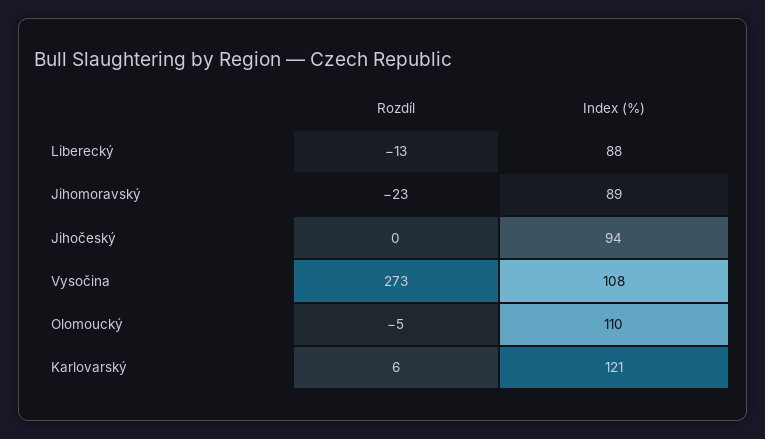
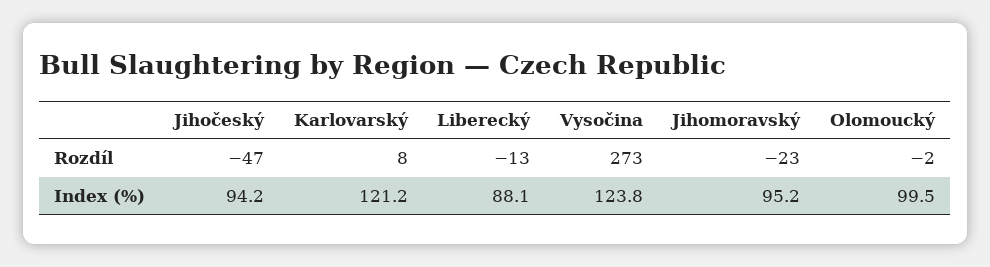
  {
    "Rozdíl": {
      "Liberecký": -13,
      "Jihomoravský": -23,
-     "Jihočeský": 0,
+     "Jihočeský": -47,
      "Vysočina": 273,
-     "Olomoucký": -5,
+     "Olomoucký": -2,
-     "Karlovarský": 6
+     "Karlovarský": 8
    },
    "Index (%)": {
      "Liberecký": 88.1,
-     "Jihomoravský": 89,
+     "Jihomoravský": 95.2,
      "Jihočeský": 94.2,
-     "Vysočina": 108,
+     "Vysočina": 123.8,
-     "Olomoucký": 110,
+     "Olomoucký": 99.5,
      "Karlovarský": 121.2
    }
  }

